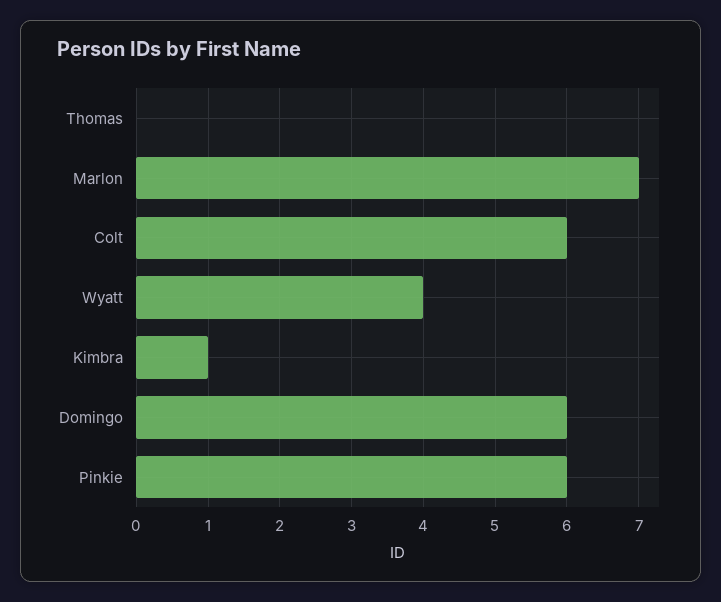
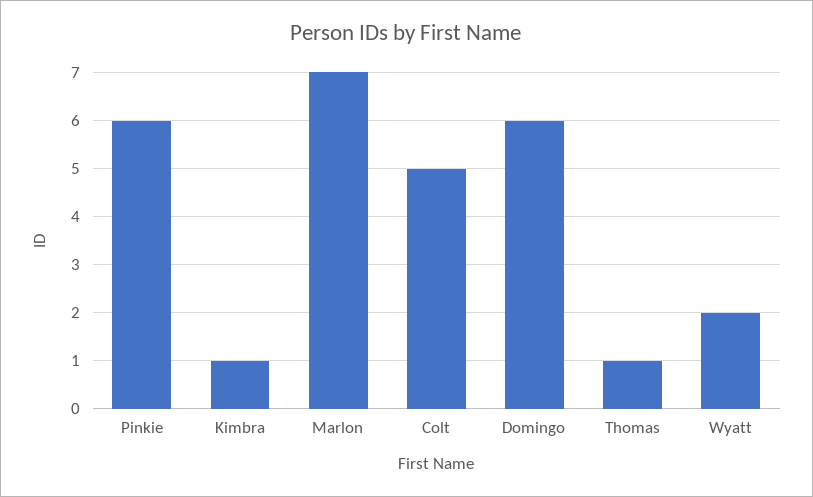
  {
-   "Thomas": 0,
+   "Thomas": 1,
    "Marlon": 7,
-   "Colt": 6,
+   "Colt": 5,
-   "Wyatt": 4,
+   "Wyatt": 2,
    "Kimbra": 1,
    "Domingo": 6,
    "Pinkie": 6
  }

